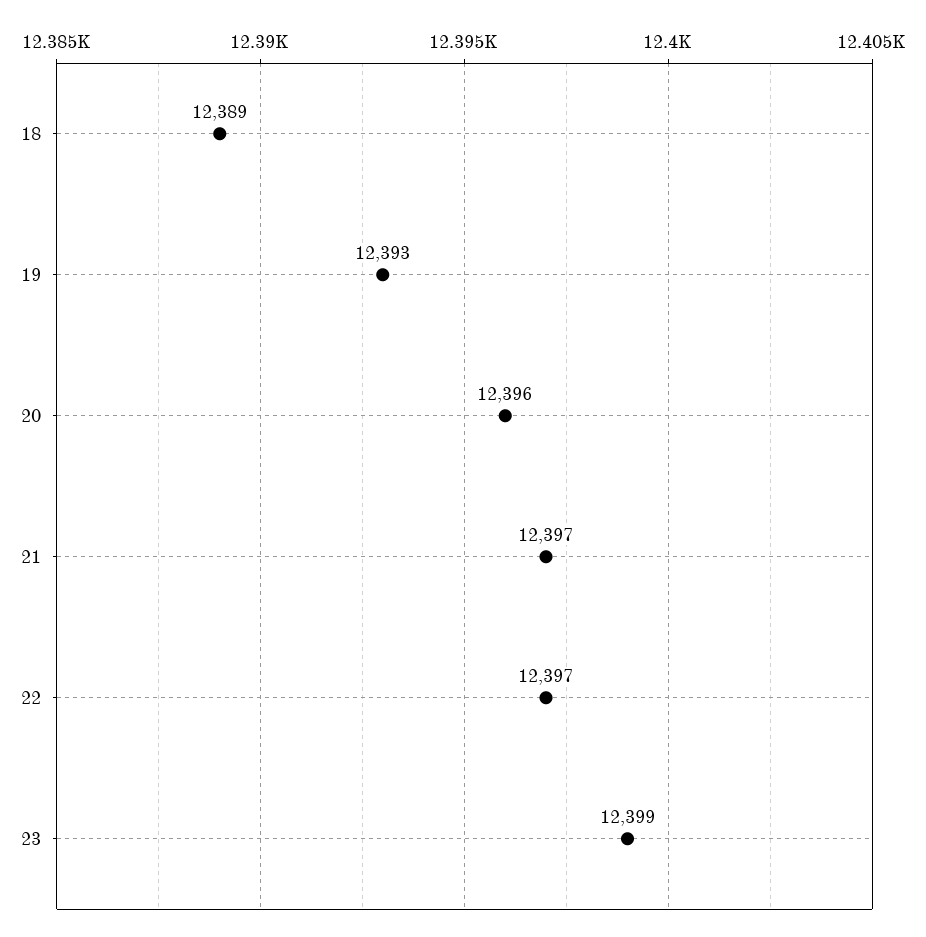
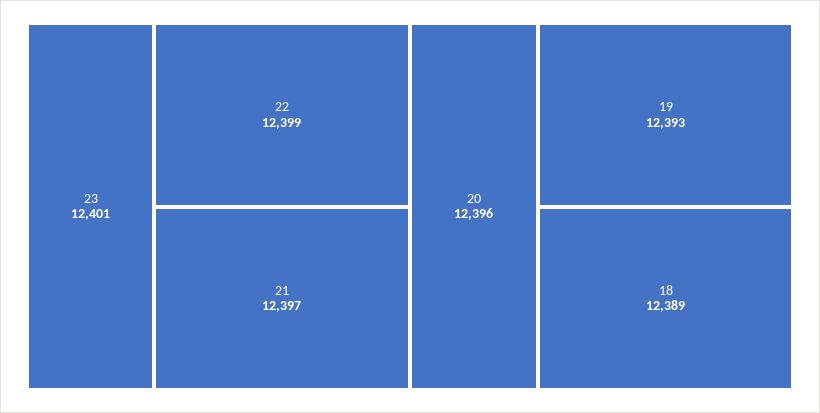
  {
    "18": 12389,
    "19": 12393,
    "20": 12396,
    "21": 12397,
-   "22": 12397,
+   "22": 12399,
-   "23": 12399
+   "23": 12401
  }

